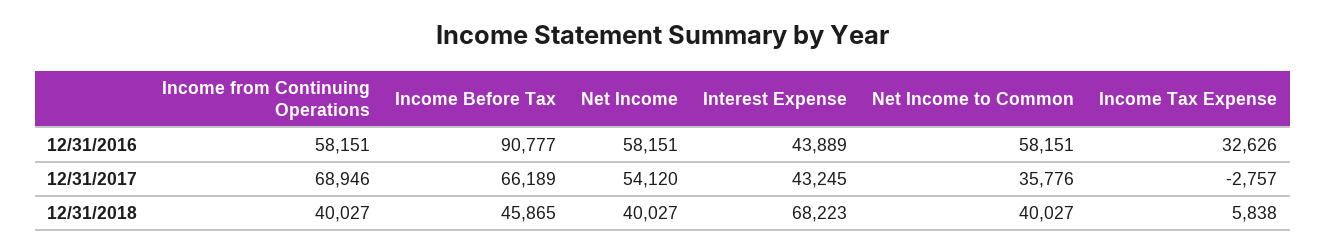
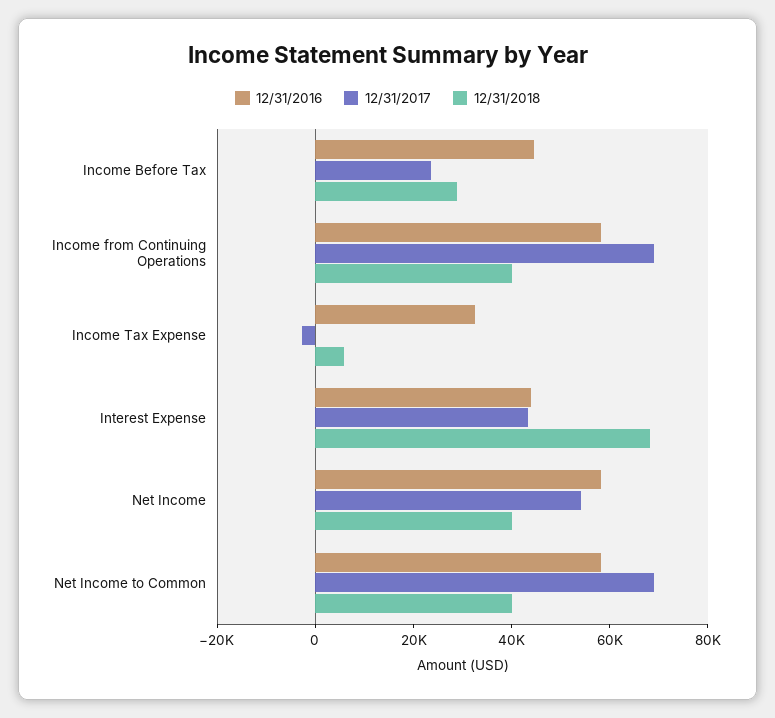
  {
    "12/31/2016": {
      "Income from Continuing Operations": 58151,
-     "Income Before Tax": 90777,
+     "Income Before Tax": 45000,
      "Net Income": 58151,
      "Interest Expense": 43889,
      "Net Income to Common": 58151,
      "Income Tax Expense": 32626
    },
    "12/31/2017": {
      "Income from Continuing Operations": 68946,
-     "Income Before Tax": 66189,
+     "Income Before Tax": 25000,
      "Net Income": 54120,
      "Interest Expense": 43245,
-     "Net Income to Common": 35776,
+     "Net Income to Common": 70000,
      "Income Tax Expense": -2757
    },
    "12/31/2018": {
      "Income from Continuing Operations": 40027,
-     "Income Before Tax": 45865,
+     "Income Before Tax": 30000,
      "Net Income": 40027,
      "Interest Expense": 68223,
      "Net Income to Common": 40027,
      "Income Tax Expense": 5838
    }
  }

